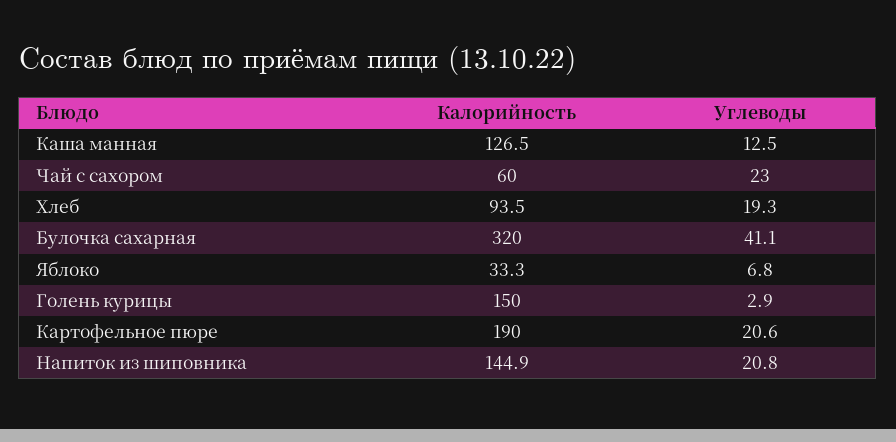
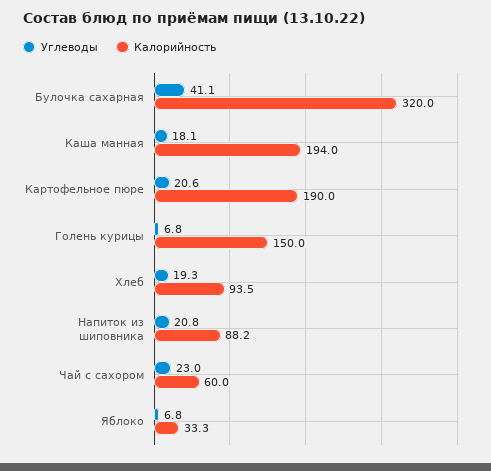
  {
    "Калорийность": {
-     "Каша манная": 126.5,
+     "Каша манная": 194,
      "Чай с сахором": 60,
      "Хлеб": 93.5,
      "Булочка сахарная": 320,
      "Яблоко": 33.3,
      "Голень курицы": 150,
      "Картофельное пюре": 190,
-     "Напиток из шиповника": 144.9
+     "Напиток из шиповника": 88.2
    },
    "Углеводы": {
-     "Каша манная": 12.5,
+     "Каша манная": 18.1,
      "Чай с сахором": 23,
      "Хлеб": 19.3,
      "Булочка сахарная": 41.1,
      "Яблоко": 6.8,
-     "Голень курицы": 2.9,
+     "Голень курицы": 6.8,
      "Картофельное пюре": 20.6,
      "Напиток из шиповника": 20.8
    }
  }

